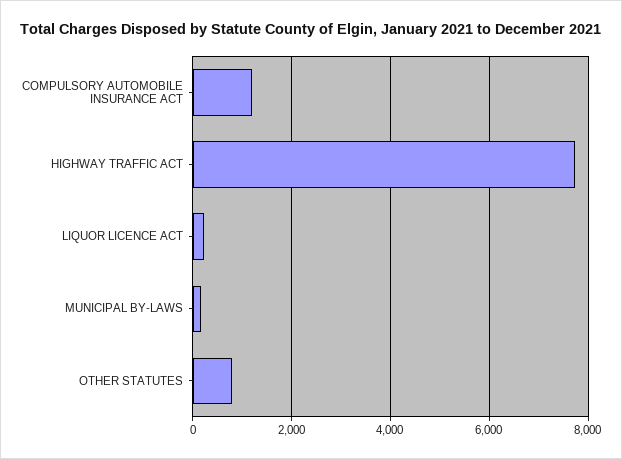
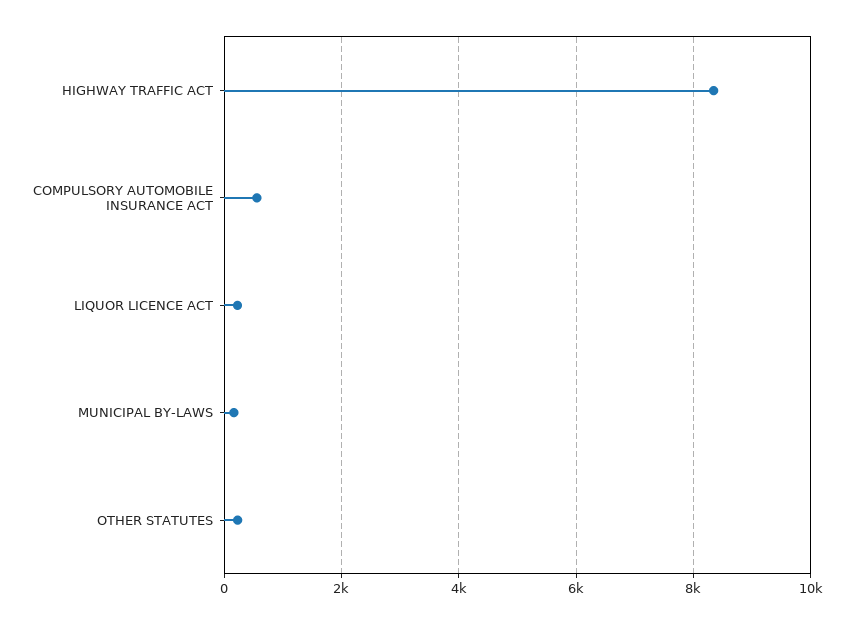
  {
-   "COMPULSORY AUTOMOBILE INSURANCE ACT": 1200,
+   "COMPULSORY AUTOMOBILE INSURANCE ACT": 600,
-   "HIGHWAY TRAFFIC ACT": 7800,
+   "HIGHWAY TRAFFIC ACT": 8400,
    "LIQUOR LICENCE ACT": 200,
    "MUNICIPAL BY-LAWS": 200,
-   "OTHER STATUTES": 800
+   "OTHER STATUTES": 200
  }

